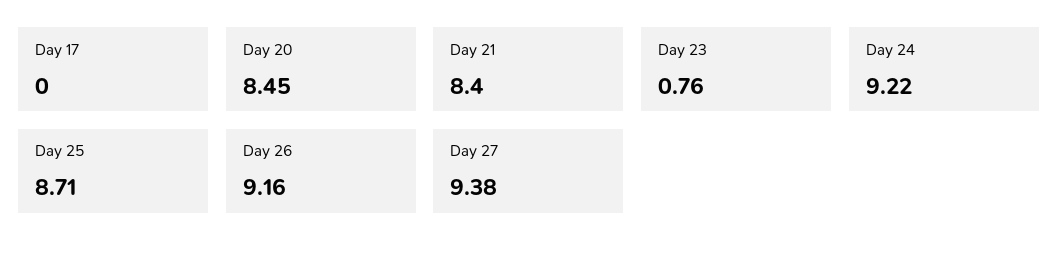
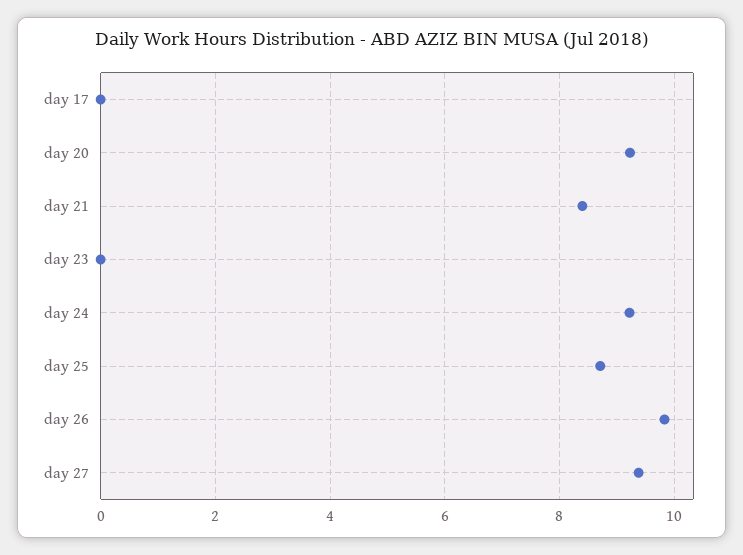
  {
    "Day 17": 0,
-   "Day 20": 8.45,
+   "Day 20": 9.2,
    "Day 21": 8.4,
-   "Day 23": 0.76,
+   "Day 23": 0,
    "Day 24": 9.22,
    "Day 25": 8.71,
-   "Day 26": 9.16,
+   "Day 26": 9.8,
    "Day 27": 9.38
  }

